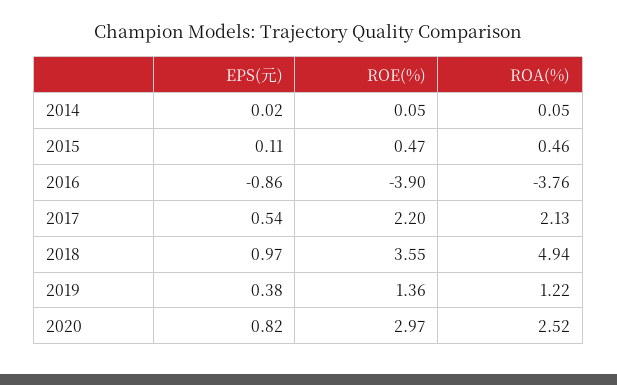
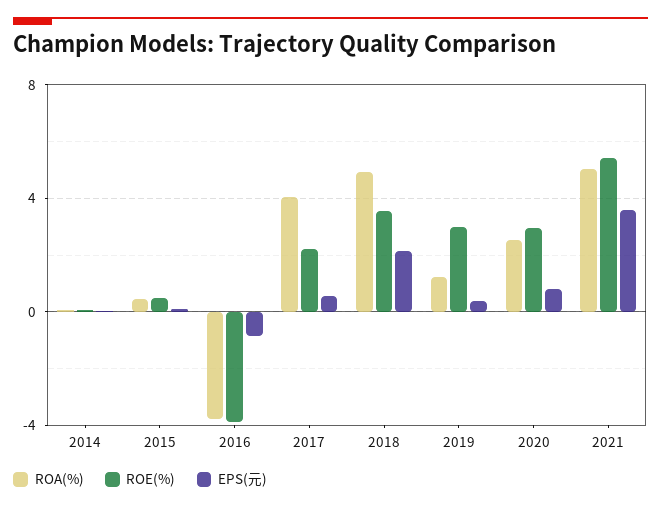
  {
    "EPS(元)": {
      "2014": 0.02,
      "2015": 0.11,
      "2016": -0.86,
      "2017": 0.54,
-     "2018": 0.97,
+     "2018": 2,
      "2019": 0.38,
-     "2020": 0.82
+     "2020": 0.82,
+     "2021": 3.5
    },
    "ROE(%)": {
      "2014": 0.05,
      "2015": 0.47,
      "2016": -3.9,
      "2017": 2.2,
      "2018": 3.55,
-     "2019": 1.36,
+     "2019": 3,
-     "2020": 2.97
+     "2020": 2.97,
+     "2021": 5.5
    },
    "ROA(%)": {
      "2014": 0.05,
      "2015": 0.46,
      "2016": -3.76,
-     "2017": 2.13,
+     "2017": 4,
      "2018": 4.94,
      "2019": 1.22,
-     "2020": 2.52
+     "2020": 2.52,
+     "2021": 5
    }
  }

